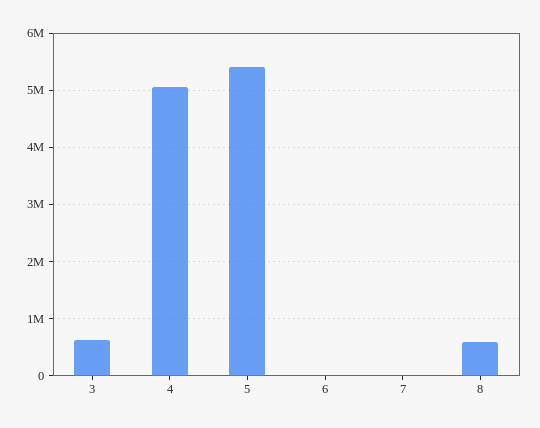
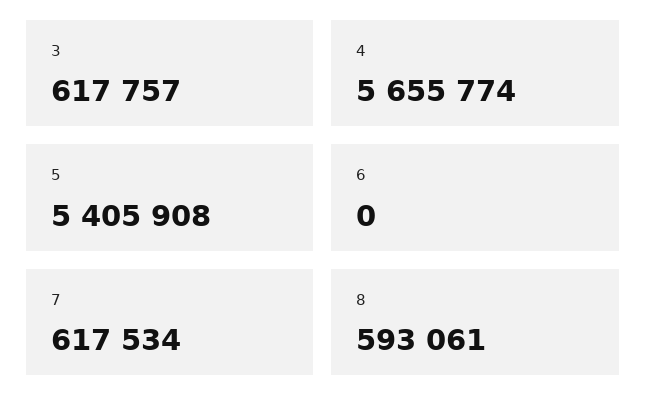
  {
    "3": 617757,
-   "4": 5000000,
+   "4": 5655774,
    "5": 5405908,
    "6": 0,
-   "7": 0,
+   "7": 617534,
    "8": 593061
  }

